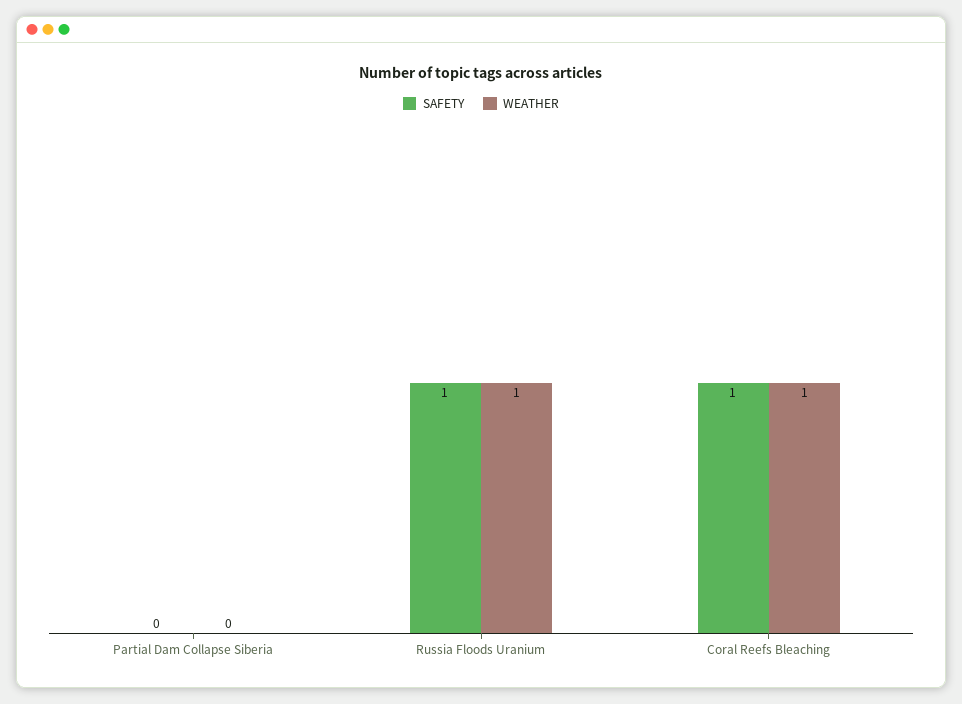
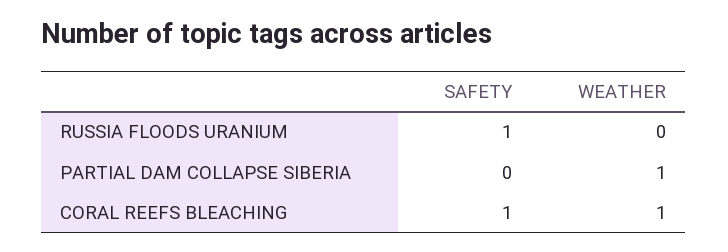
  {
    "SAFETY": {
      "Partial Dam Collapse Siberia": 0,
      "Russia Floods Uranium": 1,
      "Coral Reefs Bleaching": 1
    },
    "WEATHER": {
-     "Partial Dam Collapse Siberia": 0,
+     "Partial Dam Collapse Siberia": 1,
-     "Russia Floods Uranium": 1,
+     "Russia Floods Uranium": 0,
      "Coral Reefs Bleaching": 1
    }
  }

